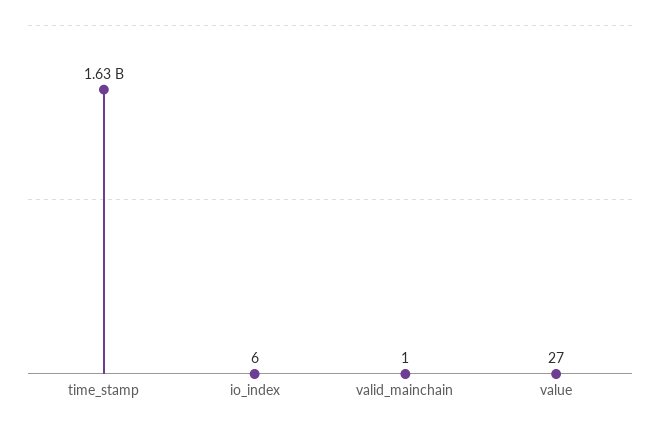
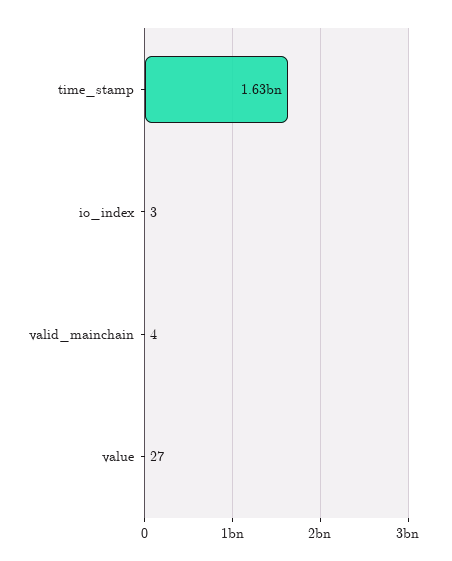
  {
    "time_stamp": 1630000000,
-   "io_index": 6,
+   "io_index": 3,
-   "valid_mainchain": 1,
+   "valid_mainchain": 4,
    "value": 27
  }

